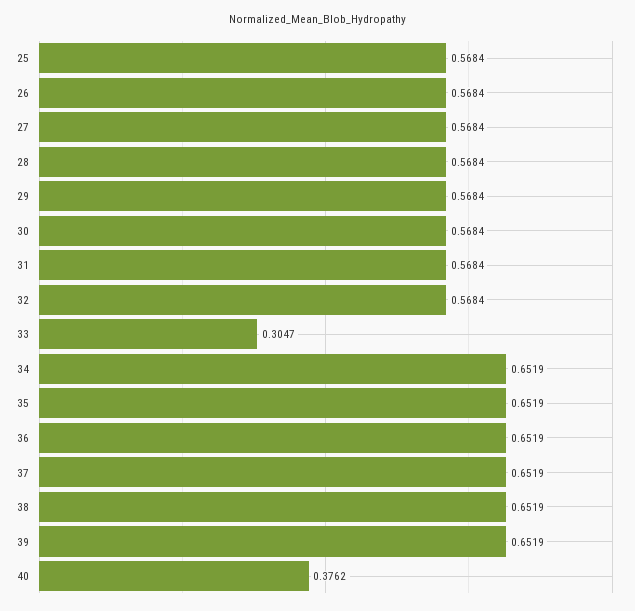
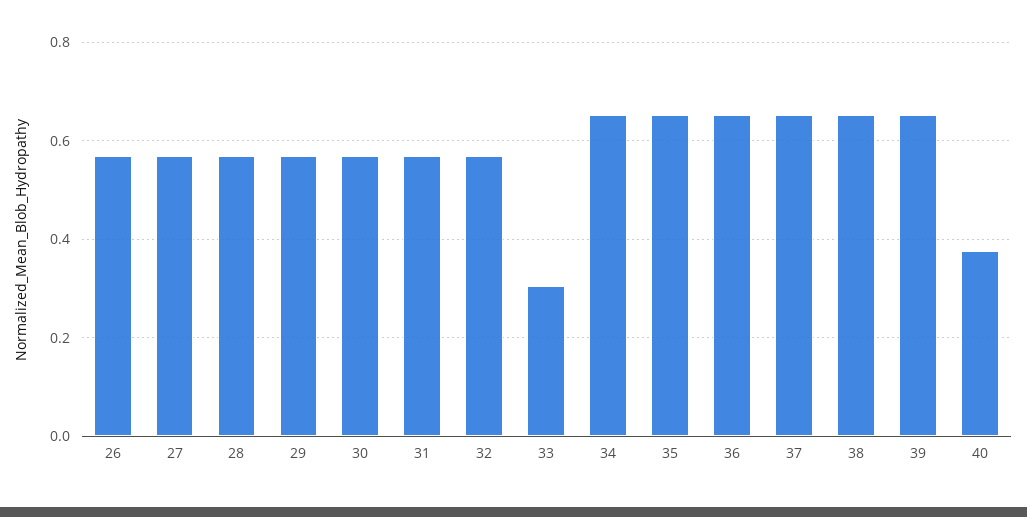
  {
-   "25": 0.5684,
    "26": 0.5684,
    "27": 0.5684,
    "28": 0.5684,
    "29": 0.5684,
    "30": 0.5684,
    "31": 0.5684,
    "32": 0.5684,
    "33": 0.3047,
    "34": 0.6519,
    "35": 0.6519,
    "36": 0.6519,
    "37": 0.6519,
    "38": 0.6519,
    "39": 0.6519,
    "40": 0.3762
  }

